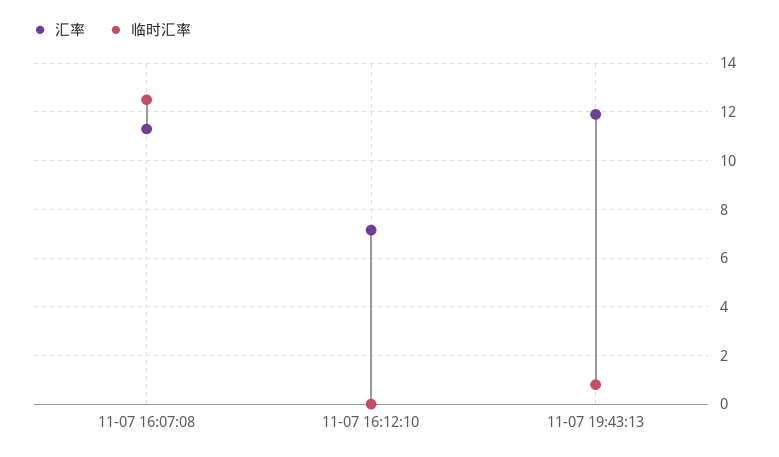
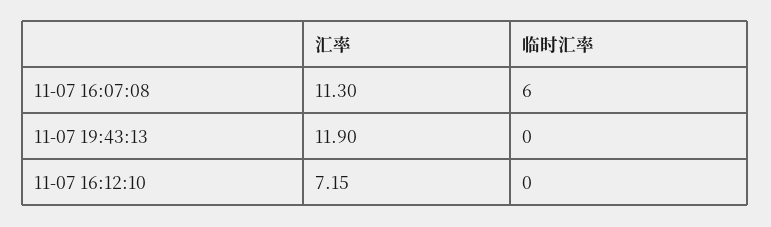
  {
    "汇率": {
      "11-07 16:07:08": 11.3,
      "11-07 16:12:10": 7.15,
      "11-07 19:43:13": 11.9
    },
    "临时汇率": {
-     "11-07 16:07:08": 12.5,
+     "11-07 16:07:08": 6,
      "11-07 16:12:10": 0,
-     "11-07 19:43:13": 0.75
+     "11-07 19:43:13": 0
    }
  }

